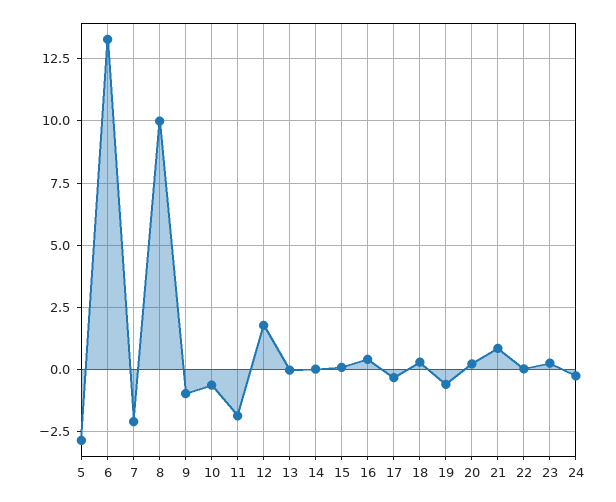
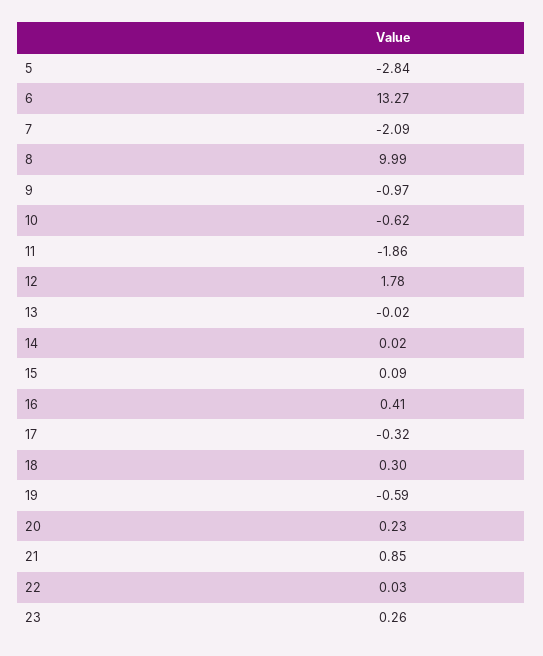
  {
    "5": -2.84,
    "6": 13.27,
    "7": -2.09,
    "8": 9.99,
    "9": -0.97,
    "10": -0.62,
    "11": -1.86,
    "12": 1.78,
    "13": -0.02,
    "14": 0.02,
    "15": 0.09,
    "16": 0.41,
    "17": -0.32,
    "18": 0.3,
    "19": -0.59,
    "20": 0.23,
    "21": 0.85,
    "22": 0.03,
-   "23": 0.26,
+   "23": 0.26
-   "24": -0.25
  }

